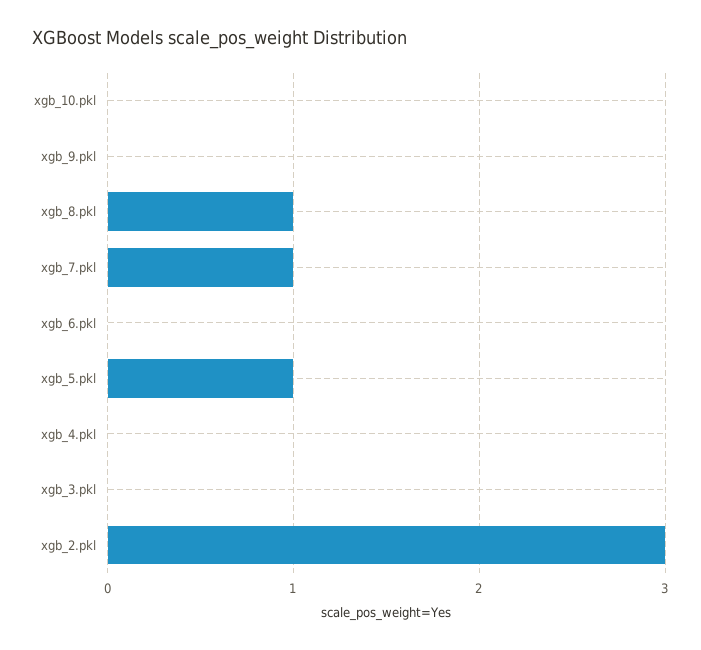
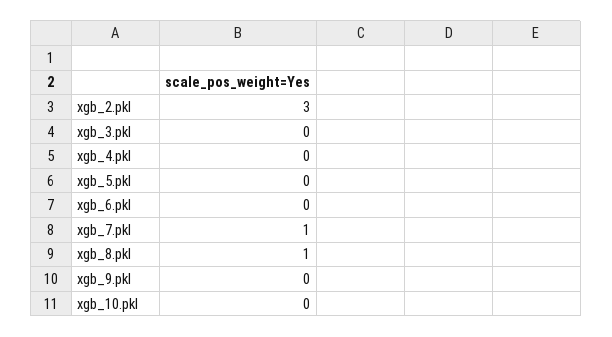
  {
    "xgb_10.pkl": 0,
    "xgb_9.pkl": 0,
    "xgb_8.pkl": 1,
    "xgb_7.pkl": 1,
    "xgb_6.pkl": 0,
-   "xgb_5.pkl": 1,
+   "xgb_5.pkl": 0,
    "xgb_4.pkl": 0,
    "xgb_3.pkl": 0,
    "xgb_2.pkl": 3
  }

